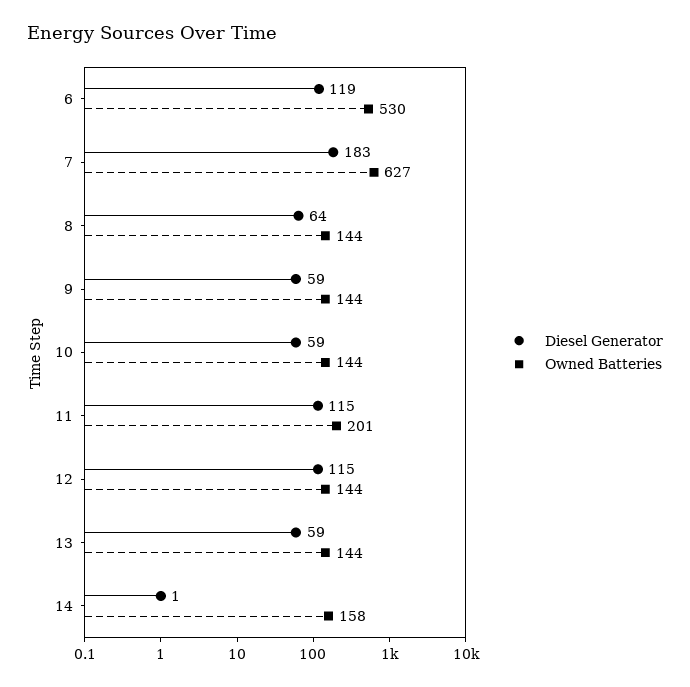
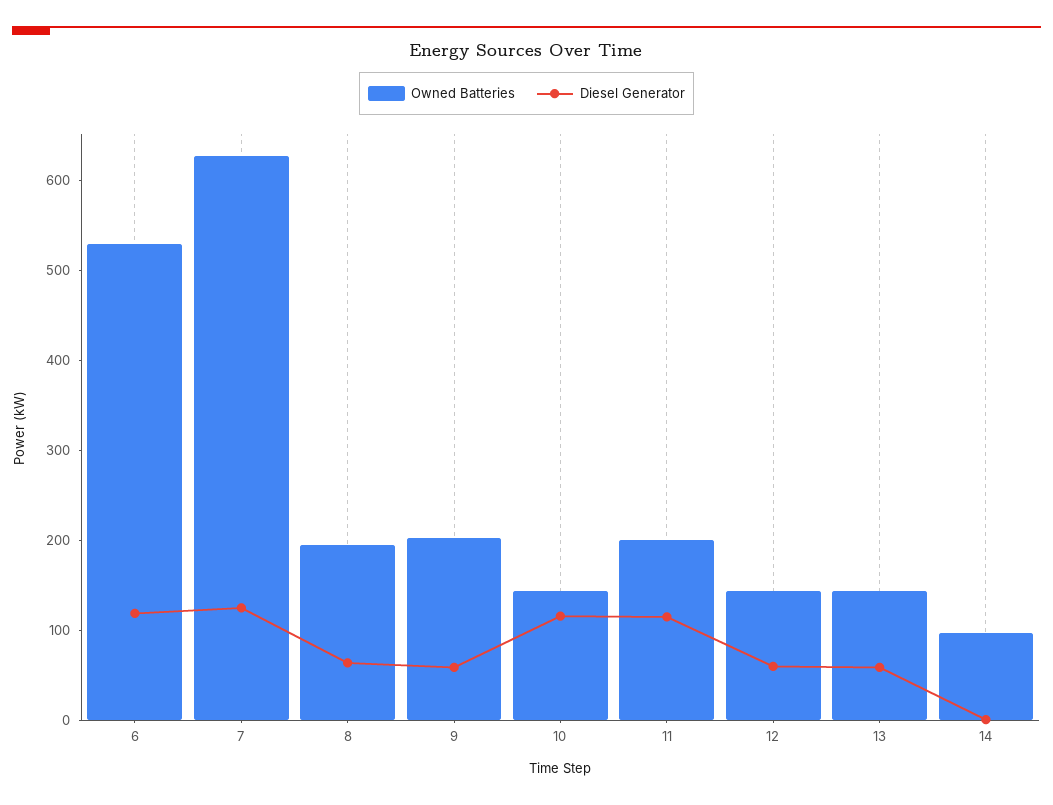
  {
    "Diesel Generator": {
      "6": 119,
-     "7": 183,
+     "7": 120,
      "8": 64,
      "9": 59,
-     "10": 59,
+     "10": 120,
      "11": 115,
-     "12": 115,
+     "12": 60,
      "13": 59,
      "14": 1
    },
    "Owned Batteries": {
      "6": 530,
      "7": 627,
-     "8": 144,
+     "8": 200,
-     "9": 144,
+     "9": 200,
      "10": 144,
      "11": 201,
      "12": 144,
      "13": 144,
-     "14": 158
+     "14": 100
    }
  }

